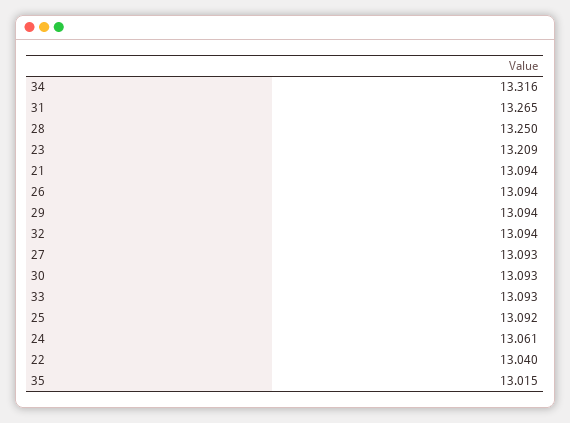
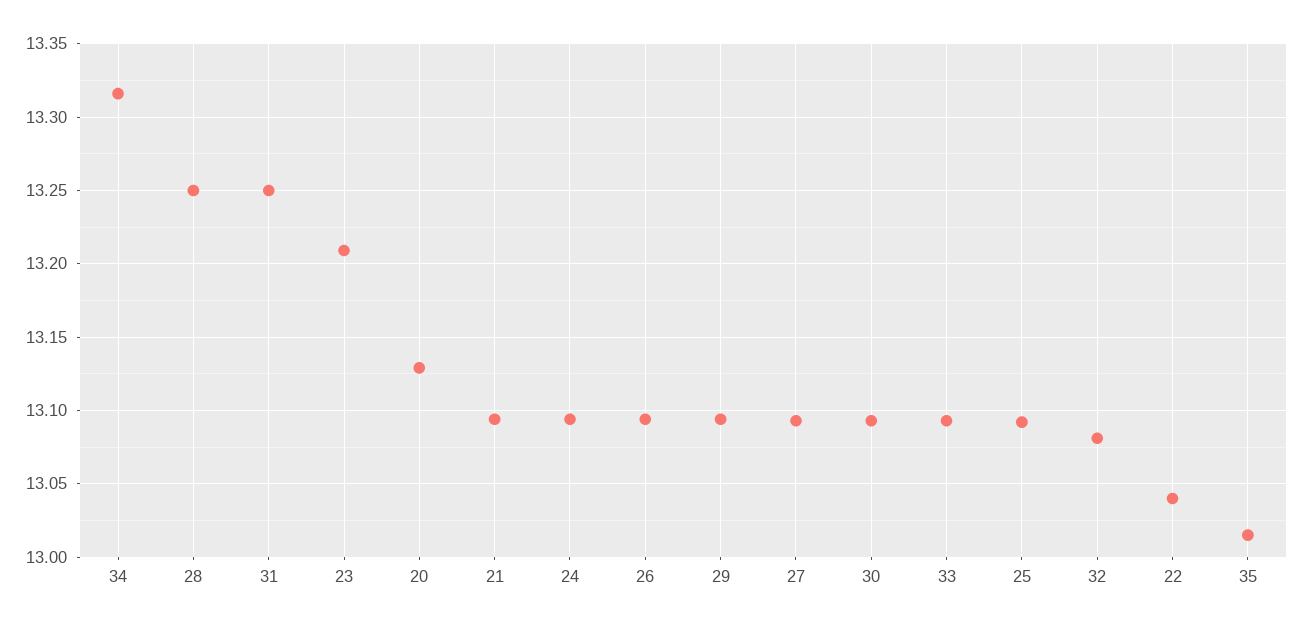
  {
    "34": 13.316,
-   "31": 13.265,
+   "31": 13.25,
    "28": 13.25,
    "23": 13.209,
    "21": 13.094,
    "26": 13.094,
    "29": 13.094,
-   "32": 13.094,
+   "32": 13.08,
    "27": 13.093,
    "30": 13.093,
    "33": 13.093,
    "25": 13.092,
-   "24": 13.061,
+   "24": 13.095,
    "22": 13.04,
-   "35": 13.015
+   "35": 13.015,
+   "20": 13.13
  }

